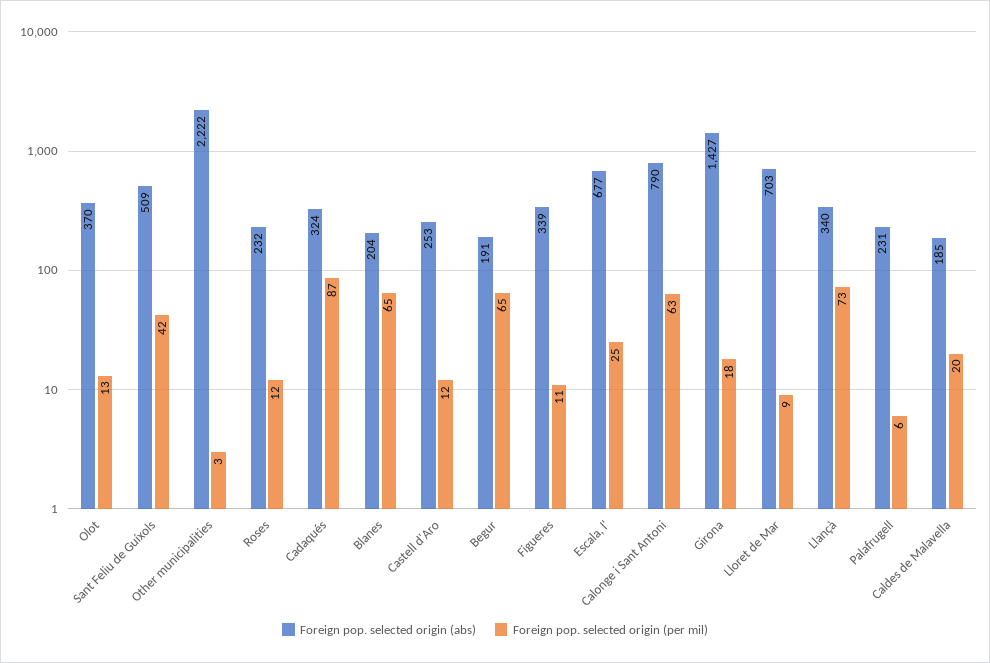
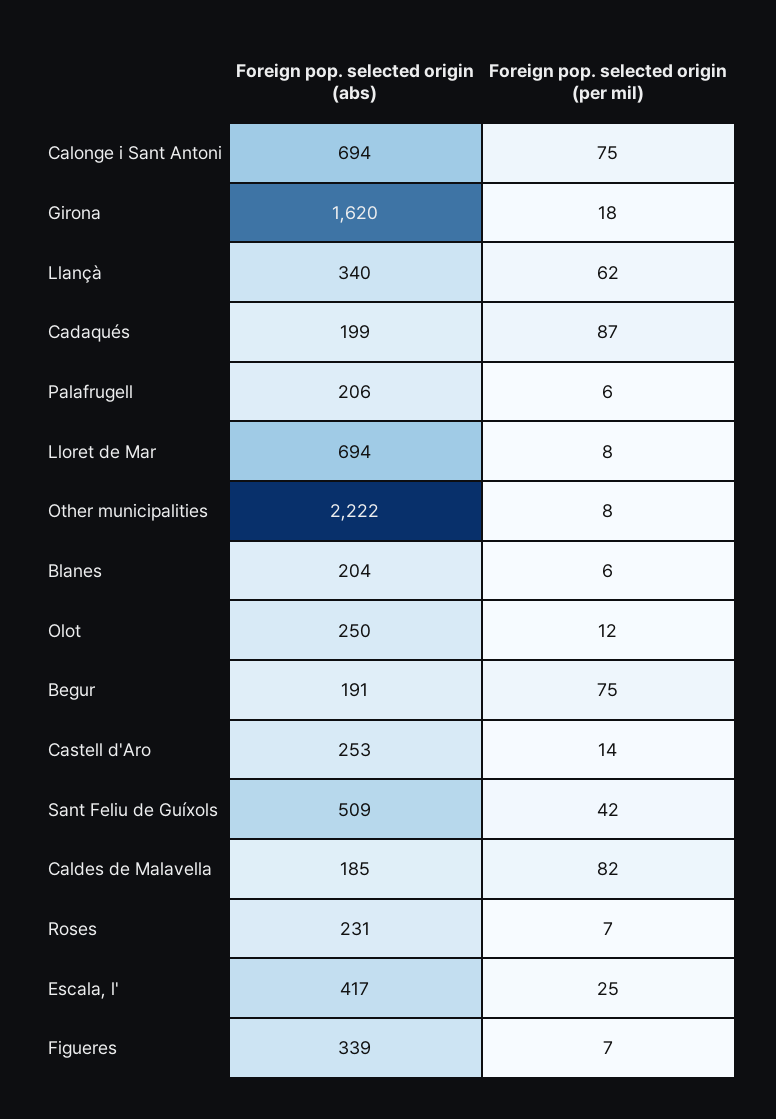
  {
    "Foreign pop. selected origin (abs)": {
-     "Olot": 370,
+     "Olot": 250,
      "Sant Feliu de Guíxols": 509,
      "Other municipalities": 2222,
-     "Roses": 232,
+     "Roses": 231,
-     "Cadaqués": 324,
+     "Cadaqués": 199,
      "Blanes": 204,
      "Castell d'Aro": 253,
      "Begur": 191,
      "Figueres": 339,
-     "Escala, l'": 677,
+     "Escala, l'": 417,
-     "Calonge i Sant Antoni": 790,
+     "Calonge i Sant Antoni": 694,
-     "Girona": 1427,
+     "Girona": 1620,
-     "Lloret de Mar": 703,
+     "Lloret de Mar": 694,
      "Llançà": 340,
-     "Palafrugell": 231,
+     "Palafrugell": 206,
      "Caldes de Malavella": 185
    },
    "Foreign pop. selected origin (per mil)": {
-     "Olot": 13,
+     "Olot": 12,
      "Sant Feliu de Guíxols": 42,
-     "Other municipalities": 3,
+     "Other municipalities": 8,
-     "Roses": 12,
+     "Roses": 7,
      "Cadaqués": 87,
-     "Blanes": 65,
+     "Blanes": 6,
-     "Castell d'Aro": 12,
+     "Castell d'Aro": 14,
-     "Begur": 65,
+     "Begur": 75,
-     "Figueres": 11,
+     "Figueres": 7,
      "Escala, l'": 25,
-     "Calonge i Sant Antoni": 63,
+     "Calonge i Sant Antoni": 75,
      "Girona": 18,
-     "Lloret de Mar": 9,
+     "Lloret de Mar": 8,
-     "Llançà": 73,
+     "Llançà": 62,
      "Palafrugell": 6,
-     "Caldes de Malavella": 20
+     "Caldes de Malavella": 82
    }
  }

